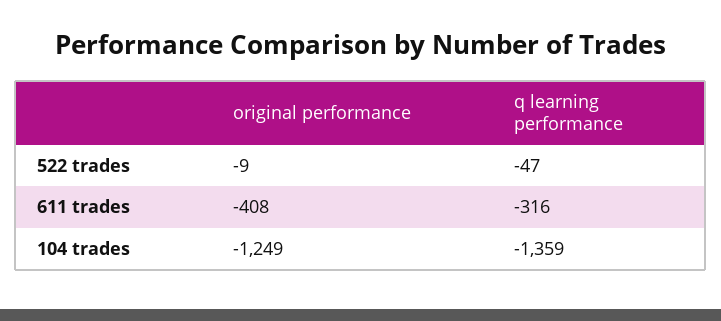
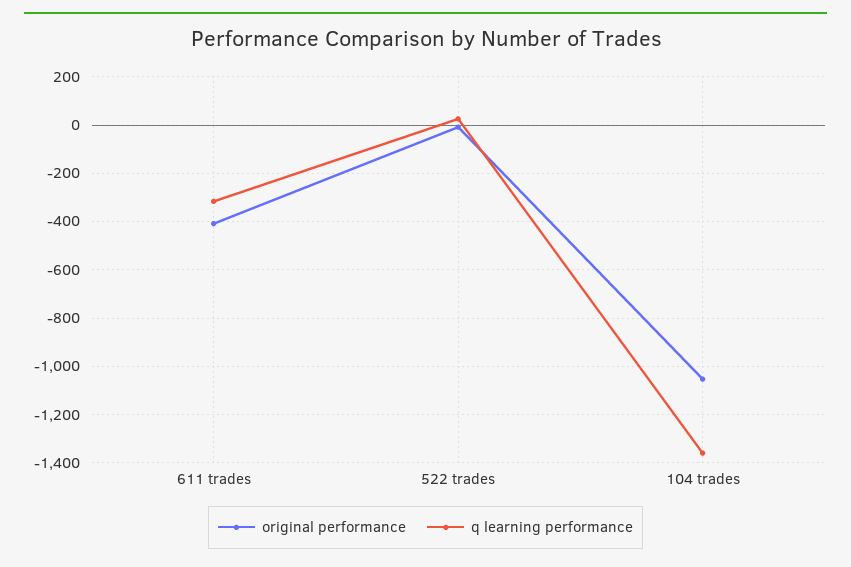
  {
    "original performance": {
      "522 trades": -9,
      "611 trades": -408,
-     "104 trades": -1249
+     "104 trades": -1050
    },
    "q learning performance": {
-     "522 trades": -47,
+     "522 trades": 25,
      "611 trades": -316,
      "104 trades": -1359
    }
  }

